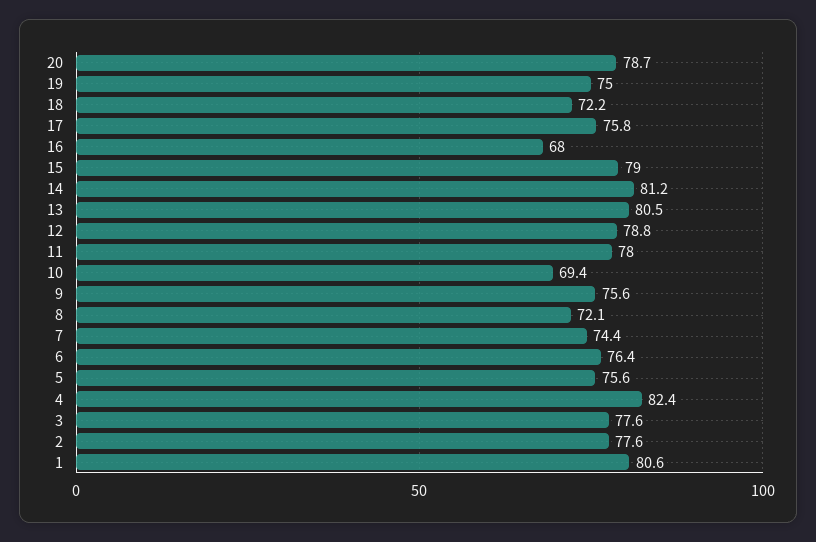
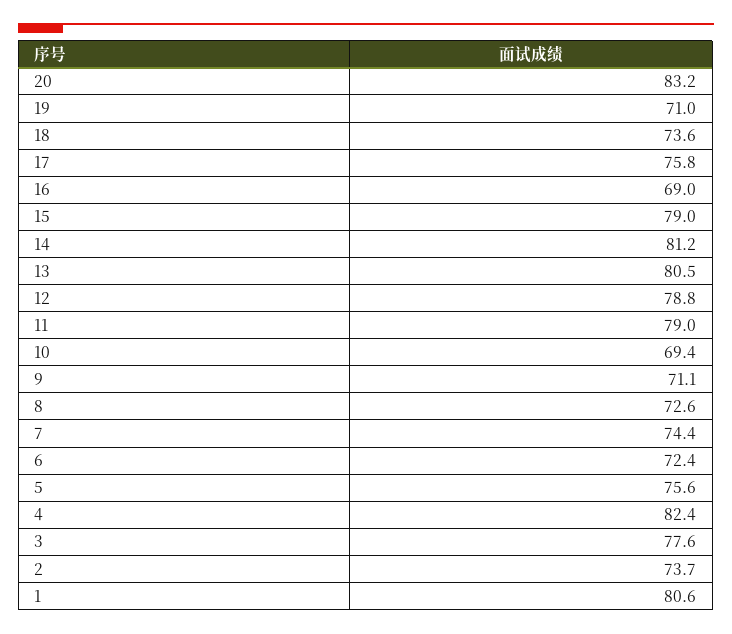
  {
-   "20": 78.7,
+   "20": 83.2,
-   "19": 75,
+   "19": 71,
-   "18": 72.2,
+   "18": 73.6,
    "17": 75.8,
-   "16": 68,
+   "16": 69,
    "15": 79,
    "14": 81.2,
    "13": 80.5,
    "12": 78.8,
-   "11": 78,
+   "11": 79,
    "10": 69.4,
-   "9": 75.6,
+   "9": 71.1,
-   "8": 72.1,
+   "8": 72.6,
    "7": 74.4,
-   "6": 76.4,
+   "6": 72.4,
    "5": 75.6,
    "4": 82.4,
    "3": 77.6,
-   "2": 77.6,
+   "2": 73.7,
    "1": 80.6
  }

